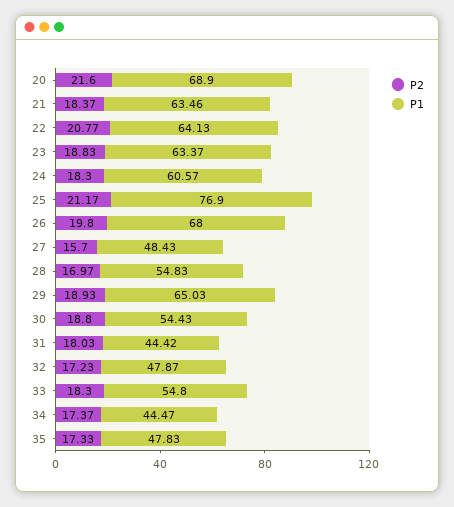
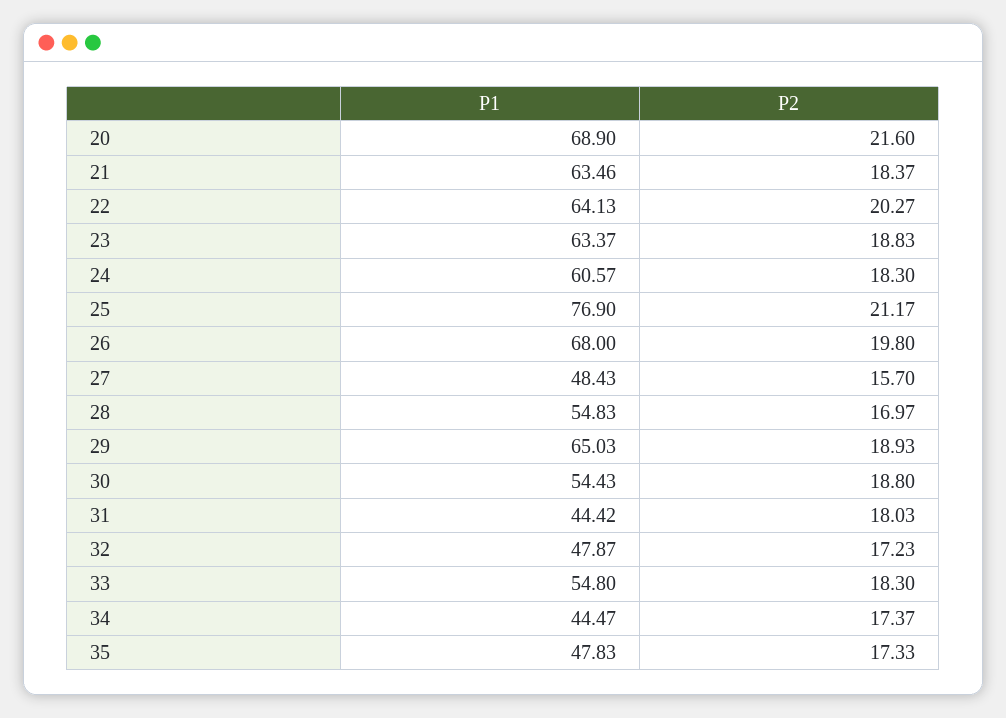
  {
    "P2": {
      "20": 21.6,
      "21": 18.37,
-     "22": 20.77,
+     "22": 20.27,
      "23": 18.83,
      "24": 18.3,
      "25": 21.17,
      "26": 19.8,
      "27": 15.7,
      "28": 16.97,
      "29": 18.93,
      "30": 18.8,
      "31": 18.03,
      "32": 17.23,
      "33": 18.3,
      "34": 17.37,
      "35": 17.33
    },
    "P1": {
      "20": 68.9,
      "21": 63.46,
      "22": 64.13,
      "23": 63.37,
      "24": 60.57,
      "25": 76.9,
      "26": 68,
      "27": 48.43,
      "28": 54.83,
      "29": 65.03,
      "30": 54.43,
      "31": 44.42,
      "32": 47.87,
      "33": 54.8,
      "34": 44.47,
      "35": 47.83
    }
  }

